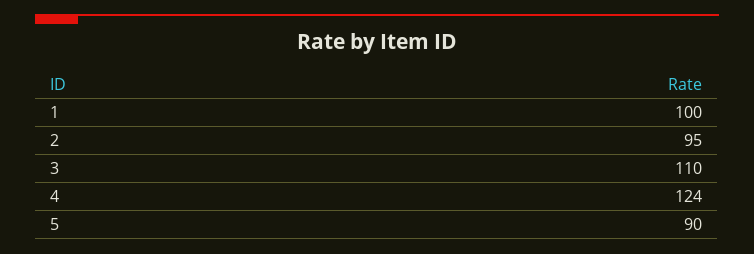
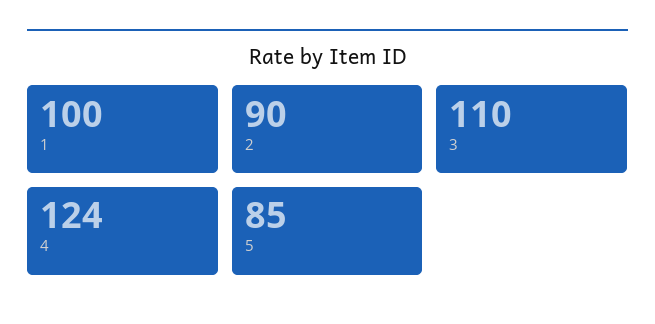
  {
    "1": 100,
-   "2": 95,
+   "2": 90,
    "3": 110,
    "4": 124,
-   "5": 90
+   "5": 85
  }

